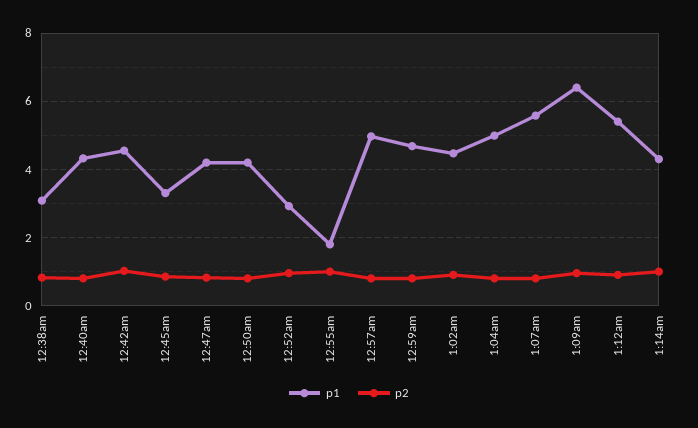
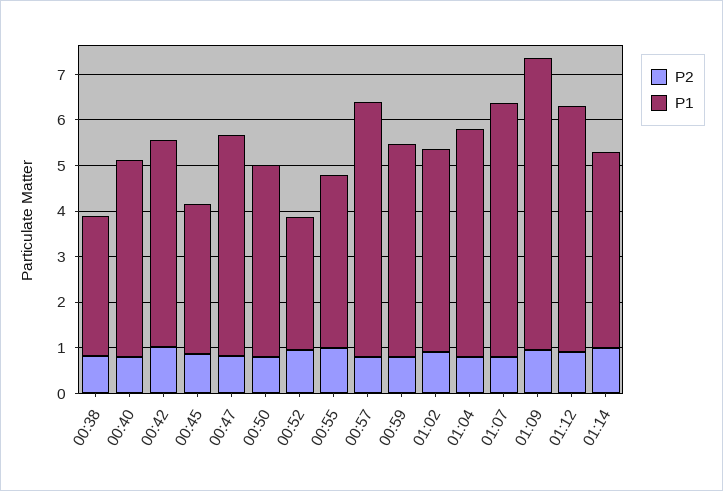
  {
    "p1": {
      "12:38am": 3,
      "12:40am": 4.4,
      "12:42am": 4.6,
      "12:45am": 3.4,
-     "12:47am": 4.2,
+     "12:47am": 4.8,
      "12:50am": 4.2,
      "12:52am": 3,
-     "12:55am": 1.8,
+     "12:55am": 3.8,
-     "12:57am": 5,
+     "12:57am": 5.6,
      "12:59am": 4.6,
      "1:02am": 4.4,
      "1:04am": 5,
      "1:07am": 5.6,
      "1:09am": 6.4,
      "1:12am": 5.4,
      "1:14am": 4.4
    },
    "p2": {
      "12:38am": 0.8,
      "12:40am": 0.8,
      "12:42am": 1,
      "12:45am": 0.8,
      "12:47am": 0.8,
      "12:50am": 0.8,
      "12:52am": 1,
      "12:55am": 1,
      "12:57am": 0.8,
      "12:59am": 0.8,
      "1:02am": 1,
      "1:04am": 0.8,
      "1:07am": 0.8,
      "1:09am": 1,
      "1:12am": 1,
      "1:14am": 1
    }
  }

